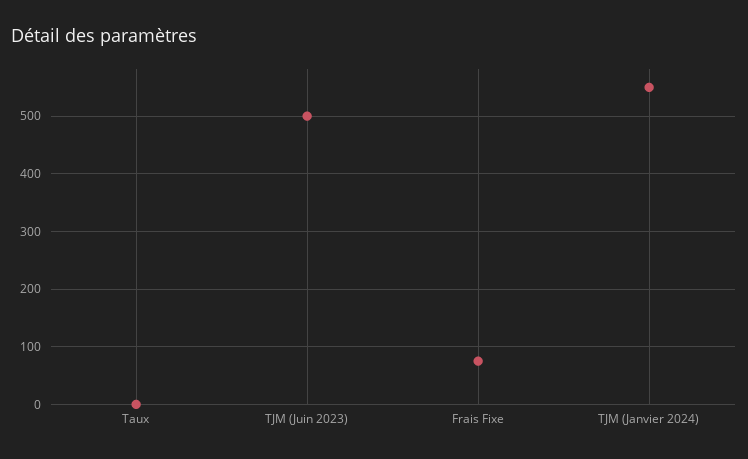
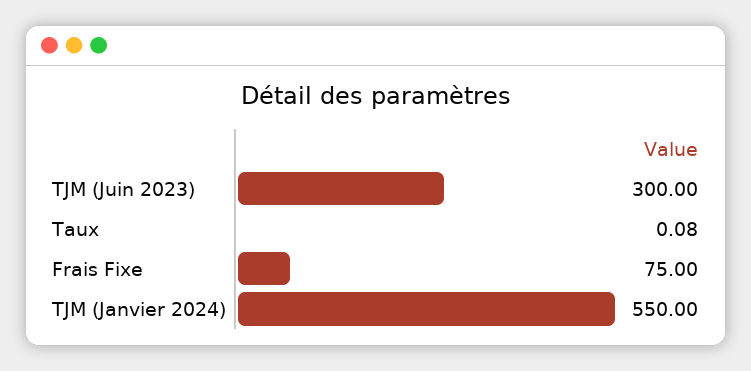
  {
    "Taux": 0.08,
-   "TJM (Juin 2023)": 500,
+   "TJM (Juin 2023)": 300,
    "Frais Fixe": 75,
    "TJM (Janvier 2024)": 550
  }

